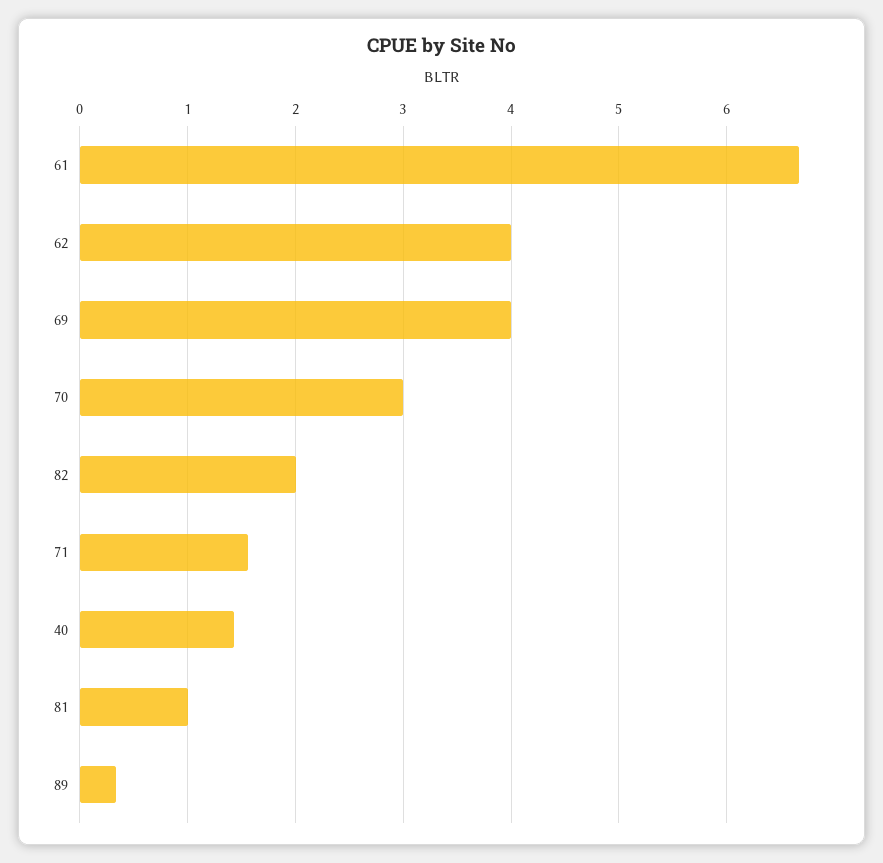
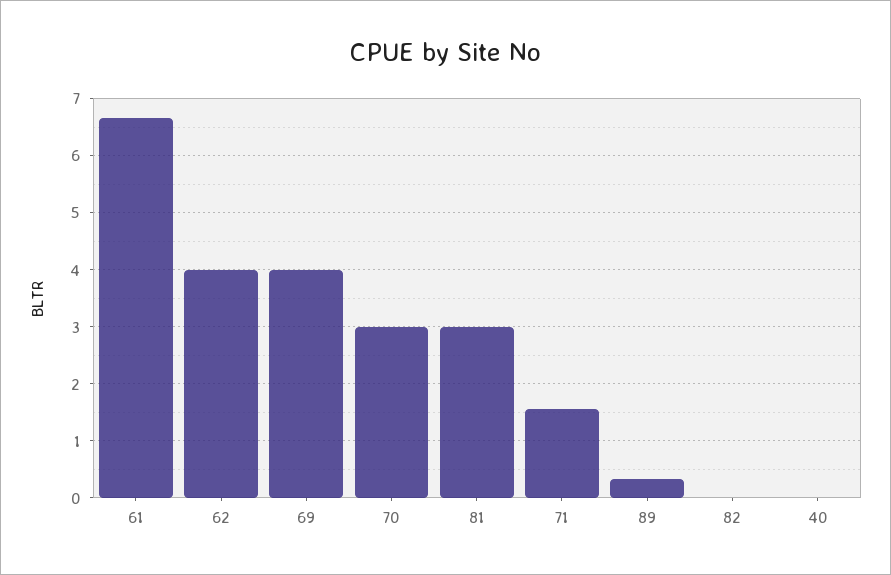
  {
    "61": 6.7,
    "62": 4,
    "69": 4,
    "70": 3,
-   "82": 2,
+   "82": 0,
    "71": 1.6,
-   "40": 1.4,
+   "40": 0,
-   "81": 1,
+   "81": 3,
    "89": 0.3
  }

